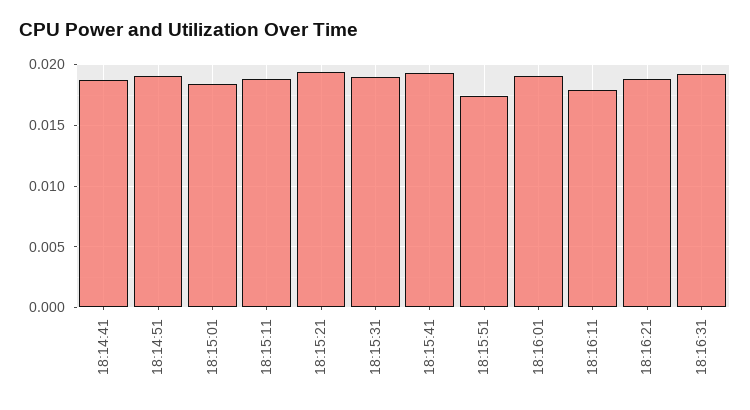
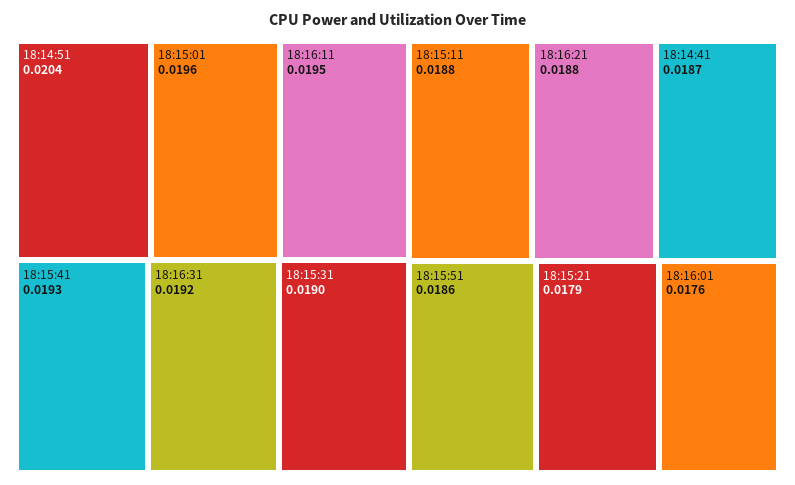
  {
    "18:14:41": 0.0187,
-   "18:14:51": 0.019,
+   "18:14:51": 0.0204,
-   "18:15:01": 0.0185,
+   "18:15:01": 0.0196,
    "18:15:11": 0.0188,
-   "18:15:21": 0.0195,
+   "18:15:21": 0.0179,
    "18:15:31": 0.019,
    "18:15:41": 0.0193,
-   "18:15:51": 0.0175,
+   "18:15:51": 0.0186,
-   "18:16:01": 0.019,
+   "18:16:01": 0.0176,
-   "18:16:11": 0.018,
+   "18:16:11": 0.0195,
    "18:16:21": 0.0188,
    "18:16:31": 0.0192
  }

